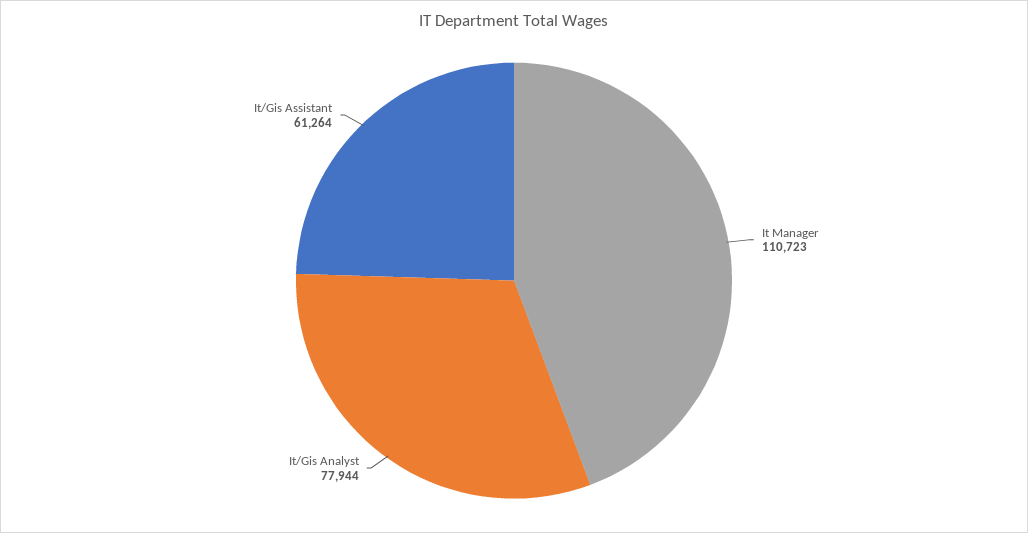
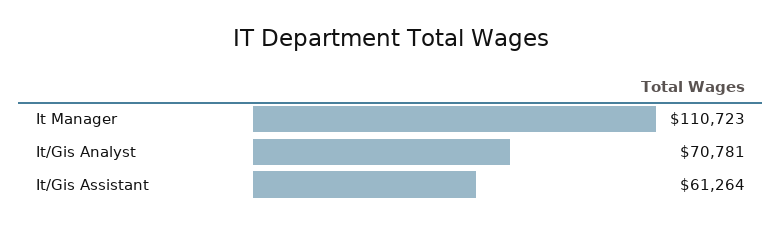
  {
    "It Manager": 110723,
-   "It/Gis Analyst": 77944,
+   "It/Gis Analyst": 70781,
    "It/Gis Assistant": 61264
  }

